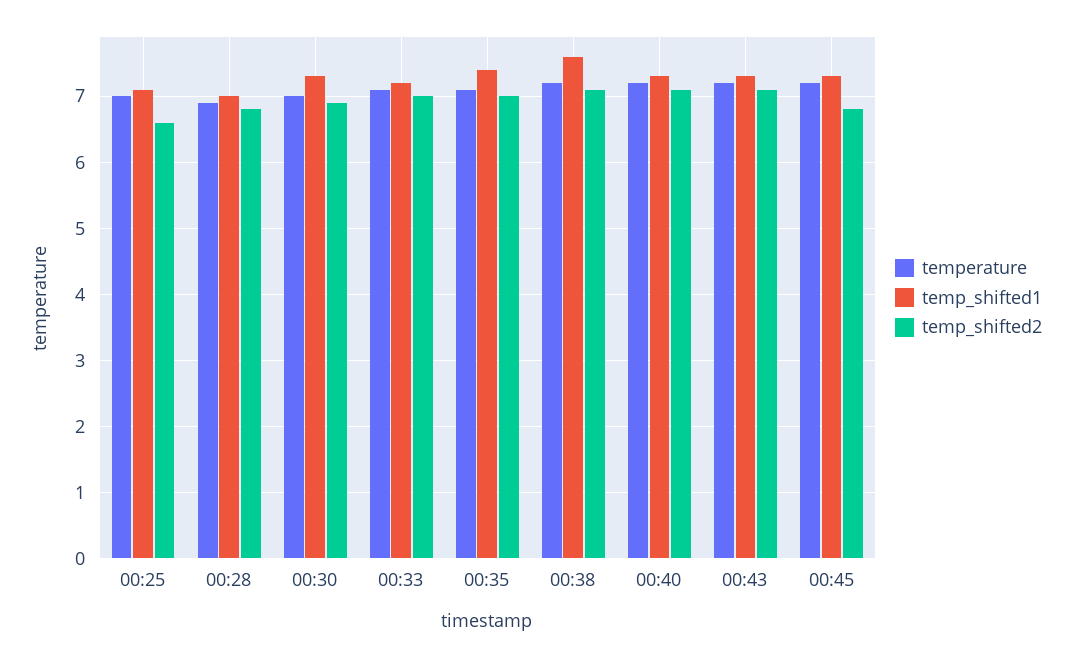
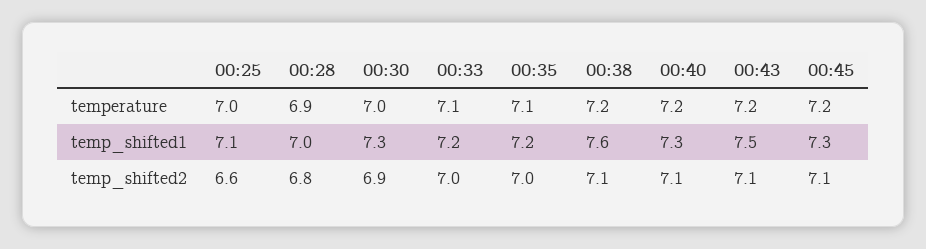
  {
    "temperature": {
      "00:25": 7,
      "00:28": 6.9,
      "00:30": 7,
      "00:33": 7.1,
      "00:35": 7.1,
      "00:38": 7.2,
      "00:40": 7.2,
      "00:43": 7.2,
      "00:45": 7.2
    },
    "temp_shifted1": {
      "00:25": 7.1,
      "00:28": 7,
      "00:30": 7.3,
      "00:33": 7.2,
-     "00:35": 7.4,
+     "00:35": 7.2,
      "00:38": 7.6,
      "00:40": 7.3,
-     "00:43": 7.3,
+     "00:43": 7.5,
      "00:45": 7.3
    },
    "temp_shifted2": {
      "00:25": 6.6,
      "00:28": 6.8,
      "00:30": 6.9,
      "00:33": 7,
      "00:35": 7,
      "00:38": 7.1,
      "00:40": 7.1,
      "00:43": 7.1,
-     "00:45": 6.8
+     "00:45": 7.1
    }
  }

